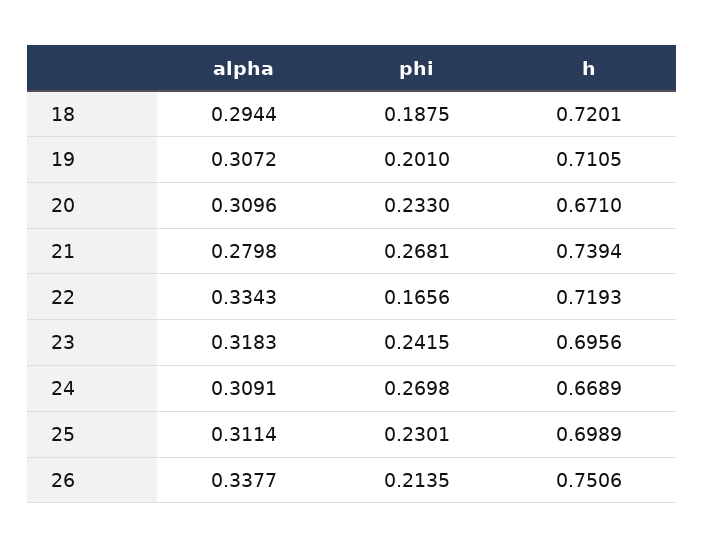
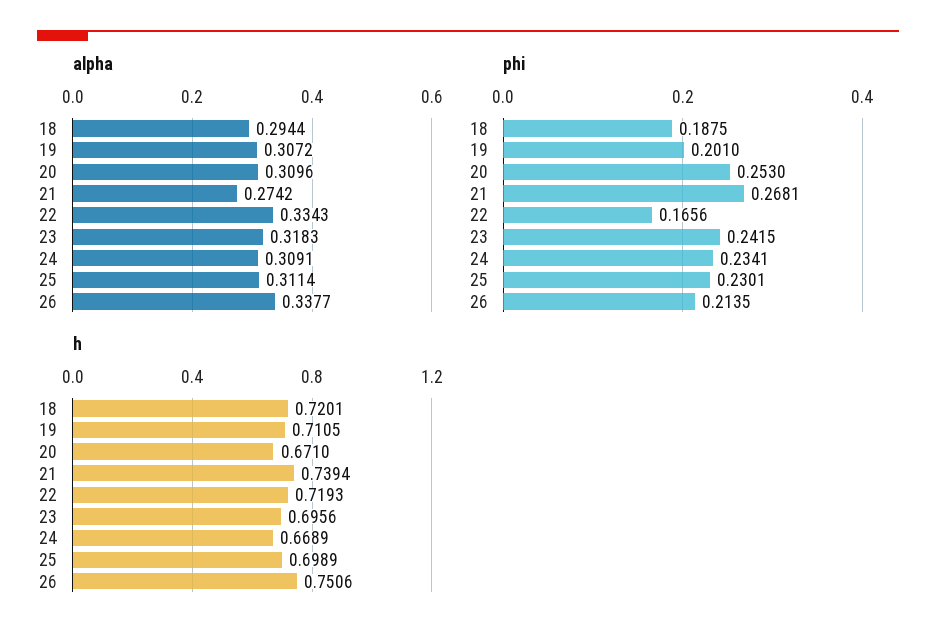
  {
    "alpha": {
      "18": 0.2944,
      "19": 0.3072,
      "20": 0.3096,
-     "21": 0.2798,
+     "21": 0.2742,
      "22": 0.3343,
      "23": 0.3183,
      "24": 0.3091,
      "25": 0.3114,
      "26": 0.3377
    },
    "phi": {
      "18": 0.1875,
      "19": 0.201,
-     "20": 0.233,
+     "20": 0.253,
      "21": 0.2681,
      "22": 0.1656,
      "23": 0.2415,
-     "24": 0.2698,
+     "24": 0.2341,
      "25": 0.2301,
      "26": 0.2135
    },
    "h": {
      "18": 0.7201,
      "19": 0.7105,
      "20": 0.671,
      "21": 0.7394,
      "22": 0.7193,
      "23": 0.6956,
      "24": 0.6689,
      "25": 0.6989,
      "26": 0.7506
    }
  }

